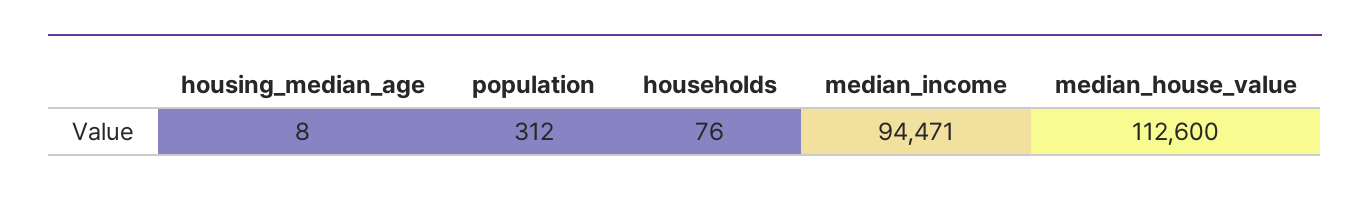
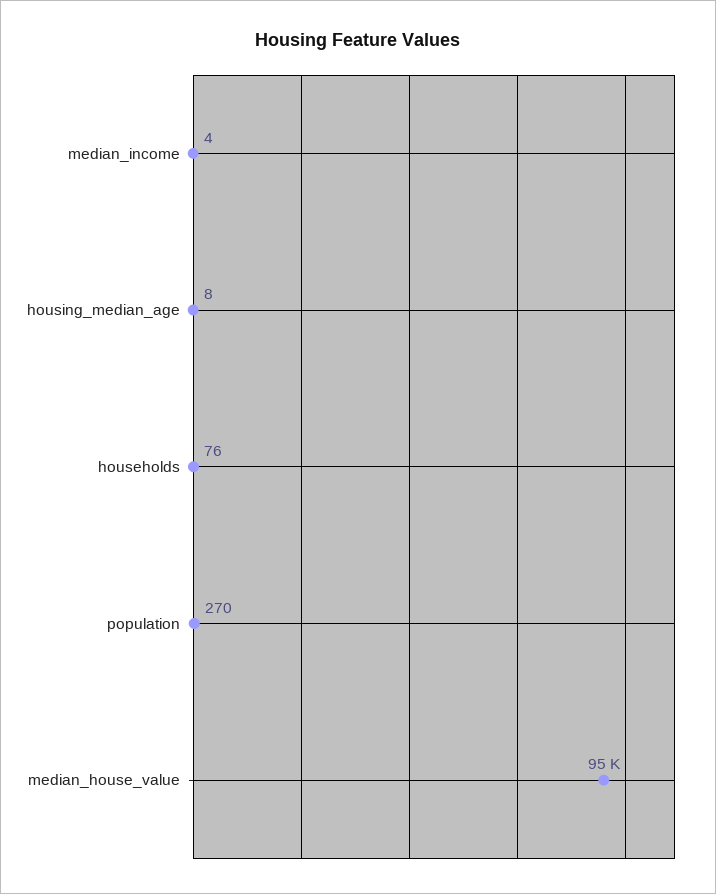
  {
    "housing_median_age": 8,
-   "population": 312,
+   "population": 270,
    "households": 76,
-   "median_income": 94471,
+   "median_income": 4,
-   "median_house_value": 112600
+   "median_house_value": 95000
  }

